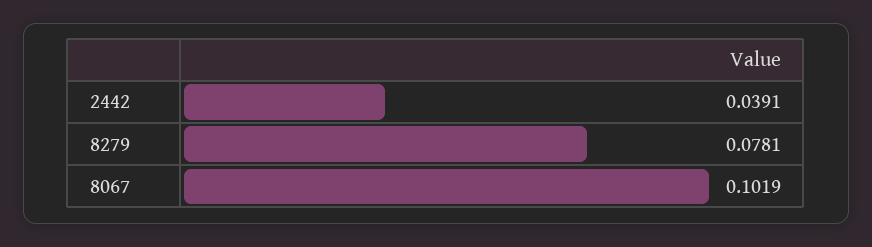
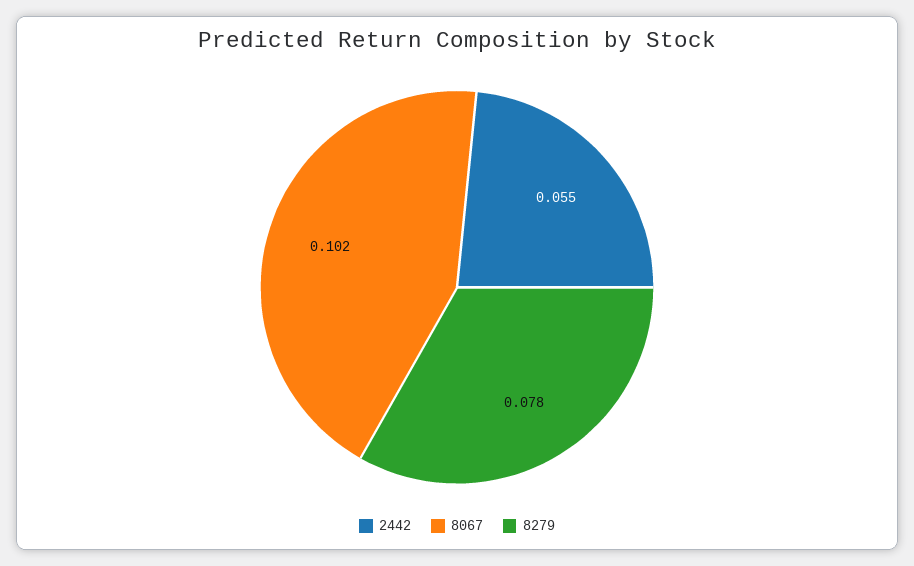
  {
-   "2442": 0.0391,
+   "2442": 0.055,
    "8279": 0.0781,
    "8067": 0.1019
  }

